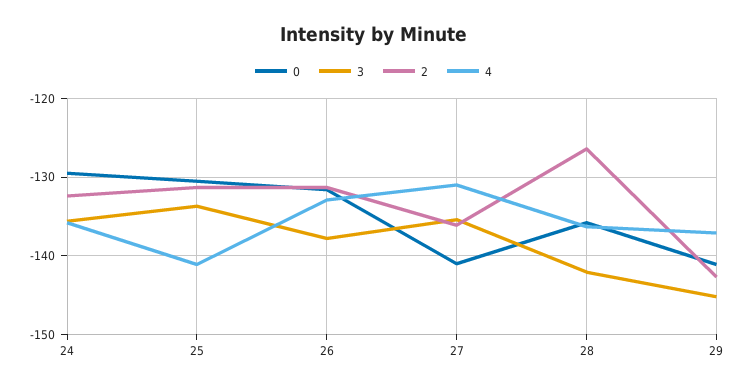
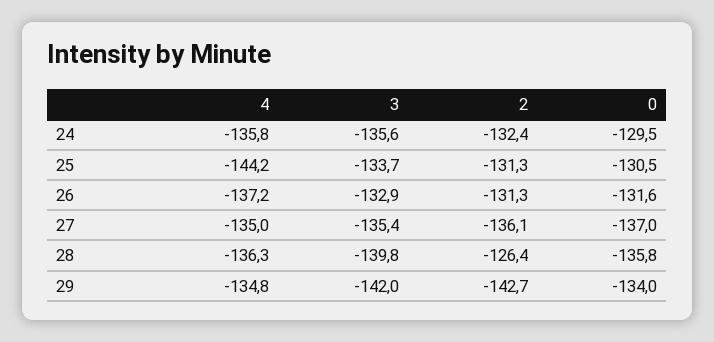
  {
    "0": {
      "24": -129.5,
      "25": -130.5,
      "26": -131.6,
-     "27": -141,
+     "27": -137,
      "28": -135.8,
-     "29": -141
+     "29": -134
    },
    "3": {
      "24": -135.6,
      "25": -133.7,
-     "26": -138,
+     "26": -132.9,
      "27": -135.4,
-     "28": -142,
+     "28": -139.8,
-     "29": -145
+     "29": -142
    },
    "2": {
      "24": -132.4,
      "25": -131.3,
      "26": -131.3,
      "27": -136.1,
      "28": -126.4,
      "29": -142.7
    },
    "4": {
      "24": -135.8,
-     "25": -141,
+     "25": -144.2,
-     "26": -133,
+     "26": -137.2,
-     "27": -131,
+     "27": -135,
      "28": -136.3,
-     "29": -137
+     "29": -134.8
    }
  }

